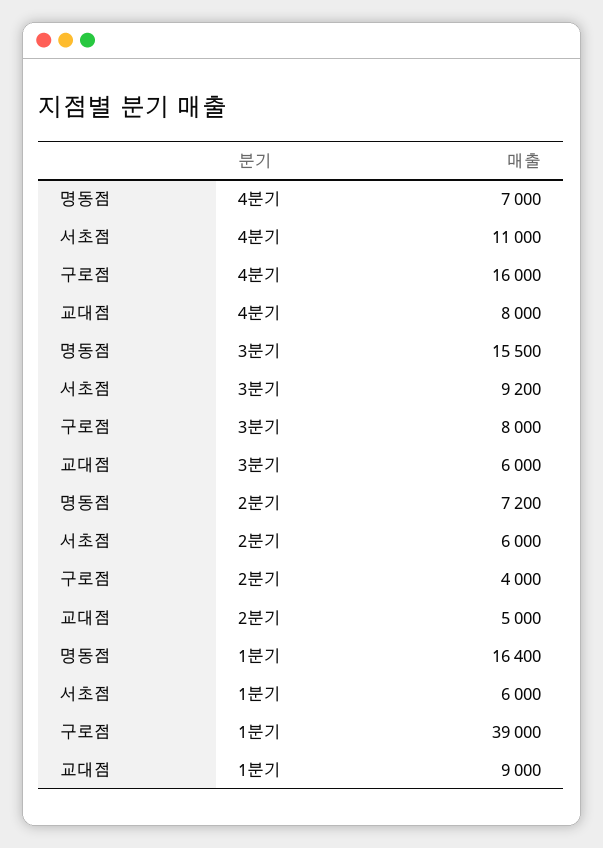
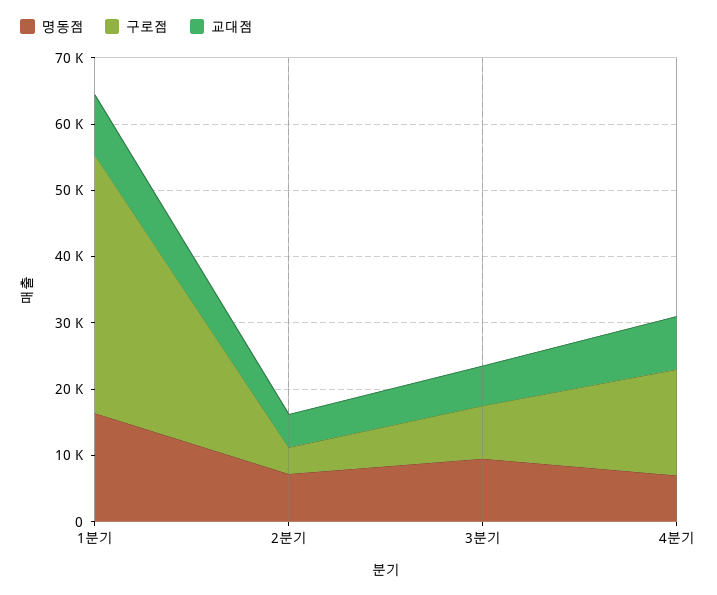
  {
    "명동점": {
      "4분기": 7000,
-     "3분기": 15500,
+     "3분기": 10000,
      "2분기": 7200,
      "1분기": 16400
    },
-   "서초점": {
-     "4분기": 11000,
-     "3분기": 9200,
-     "2분기": 6000,
-     "1분기": 6000
-   },
    "구로점": {
      "4분기": 16000,
      "3분기": 8000,
      "2분기": 4000,
      "1분기": 39000
    },
    "교대점": {
      "4분기": 8000,
      "3분기": 6000,
      "2분기": 5000,
      "1분기": 9000
    }
  }

